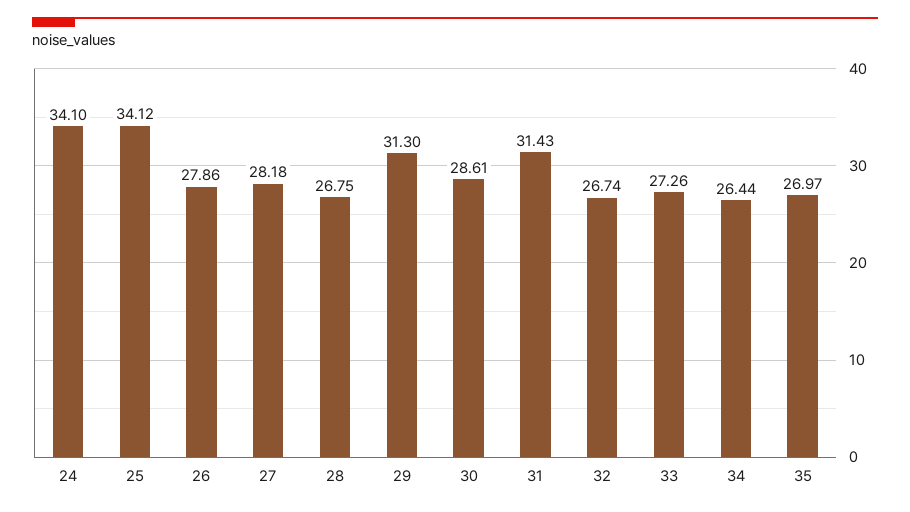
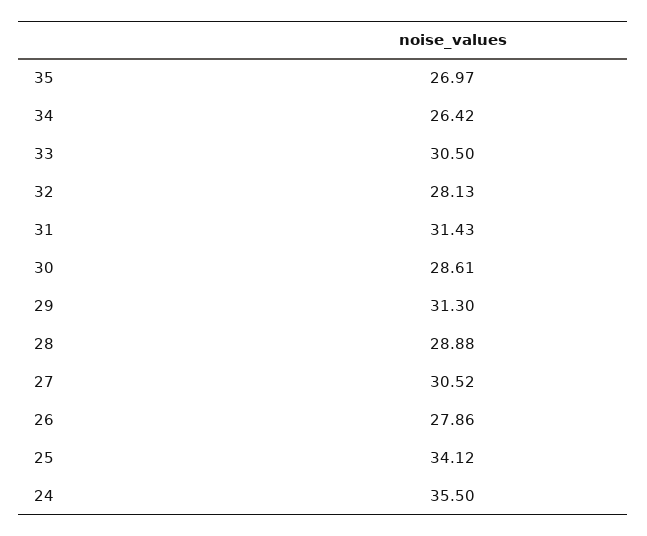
  {
-   "24": 34.1,
+   "24": 35.5,
    "25": 34.12,
    "26": 27.86,
-   "27": 28.18,
+   "27": 30.52,
-   "28": 26.75,
+   "28": 28.88,
    "29": 31.3,
    "30": 28.61,
    "31": 31.43,
-   "32": 26.74,
+   "32": 28.13,
-   "33": 27.26,
+   "33": 30.5,
-   "34": 26.44,
+   "34": 26.42,
    "35": 26.97
  }

